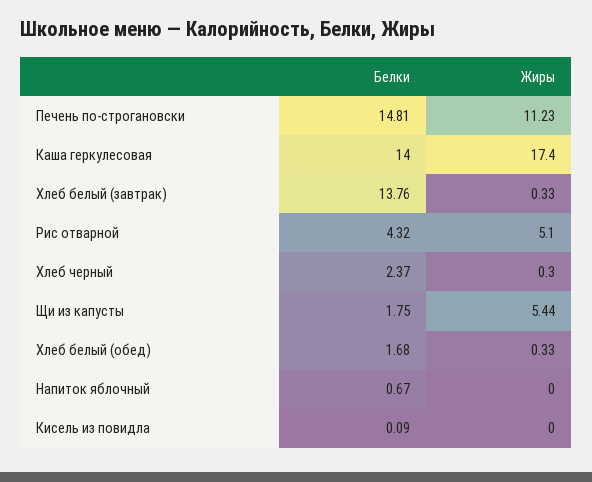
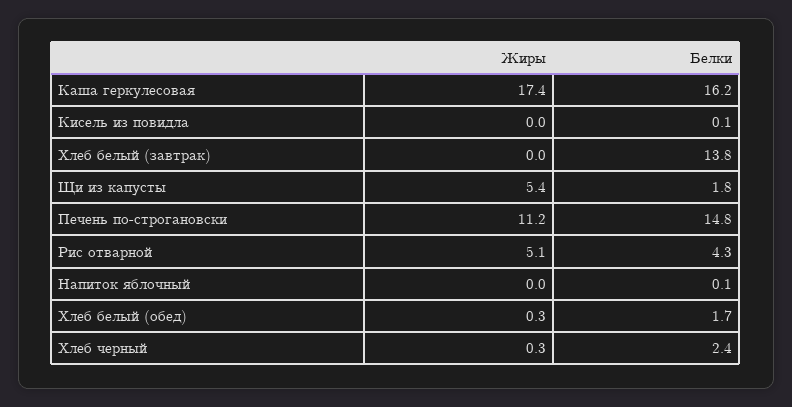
  {
    "Белки": {
      "Печень по-строгановски": 14.81,
-     "Каша геркулесовая": 14,
+     "Каша геркулесовая": 16.2,
      "Хлеб белый (завтрак)": 13.76,
      "Рис отварной": 4.32,
      "Хлеб черный": 2.37,
      "Щи из капусты": 1.75,
      "Хлеб белый (обед)": 1.68,
-     "Напиток яблочный": 0.67,
+     "Напиток яблочный": 0.1,
      "Кисель из повидла": 0.09
    },
    "Жиры": {
      "Печень по-строгановски": 11.23,
      "Каша геркулесовая": 17.4,
-     "Хлеб белый (завтрак)": 0.33,
+     "Хлеб белый (завтрак)": 0,
      "Рис отварной": 5.1,
      "Хлеб черный": 0.3,
      "Щи из капусты": 5.44,
      "Хлеб белый (обед)": 0.33,
      "Напиток яблочный": 0,
      "Кисель из повидла": 0
    }
  }

